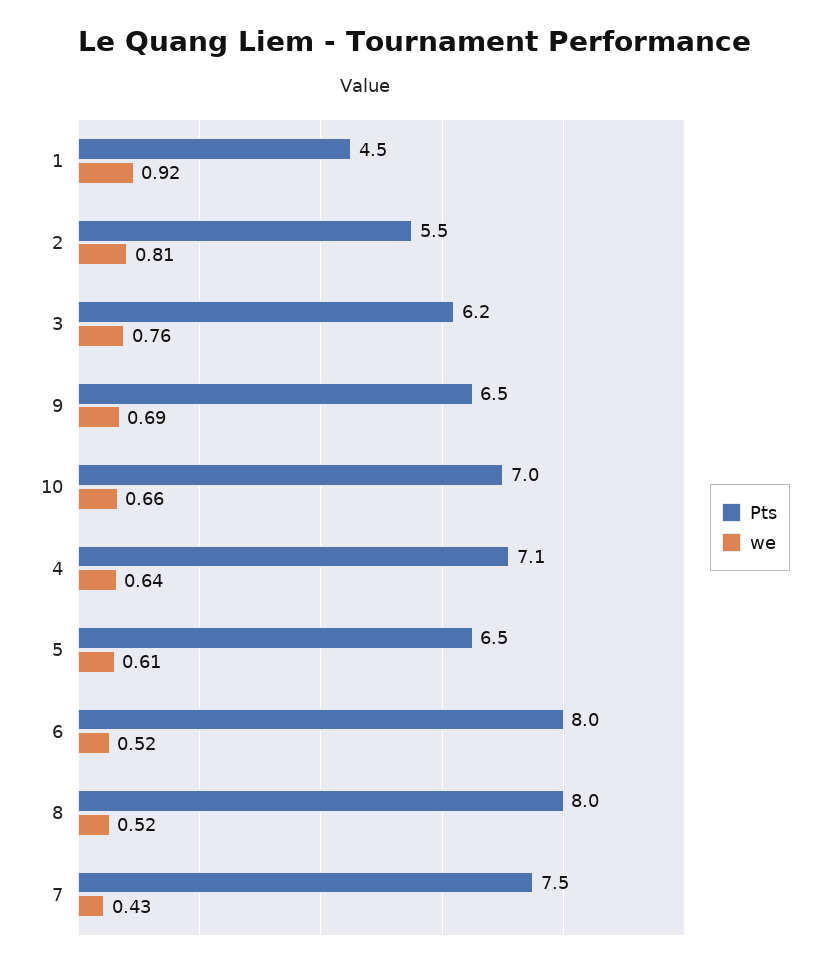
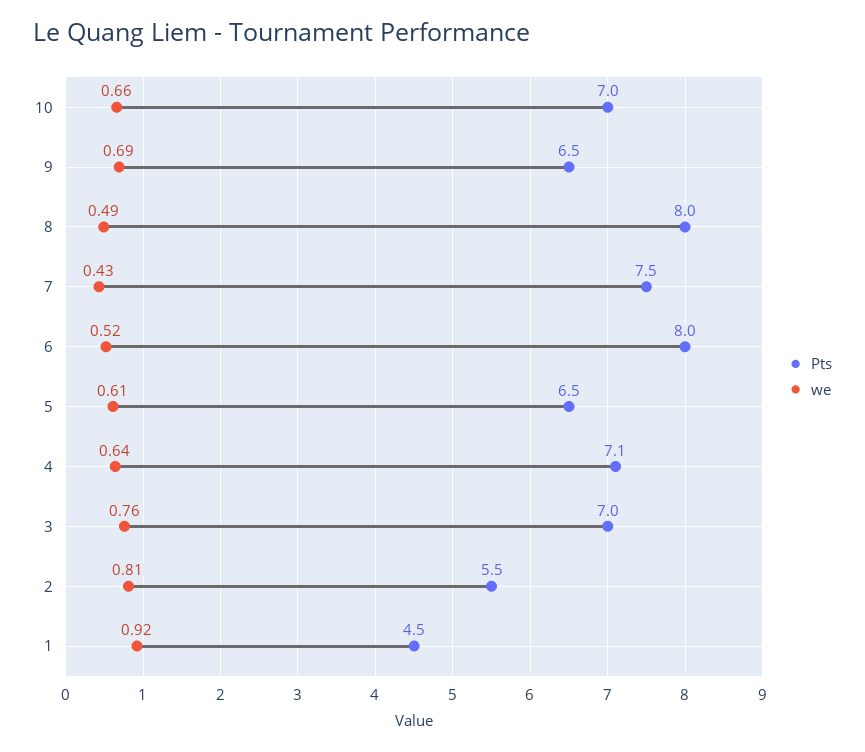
  {
    "Pts": {
      "1": 4.5,
      "2": 5.5,
-     "3": 6.2,
+     "3": 7,
      "9": 6.5,
      "10": 7,
      "4": 7.1,
      "5": 6.5,
      "6": 8,
      "8": 8,
      "7": 7.5
    },
    "we": {
      "1": 0.92,
      "2": 0.81,
      "3": 0.76,
      "9": 0.69,
      "10": 0.66,
      "4": 0.64,
      "5": 0.61,
      "6": 0.52,
-     "8": 0.52,
+     "8": 0.49,
      "7": 0.43
    }
  }

